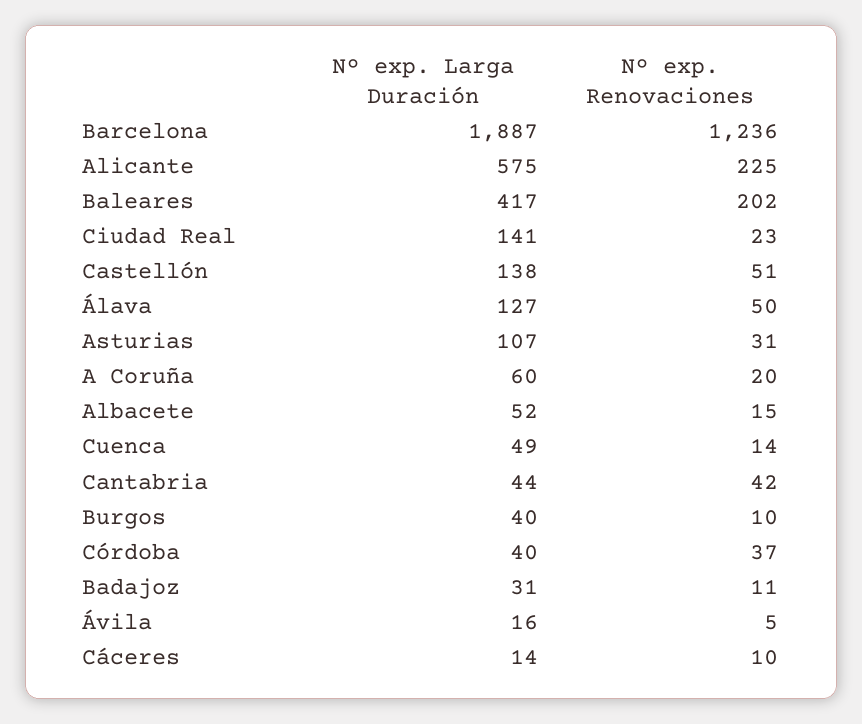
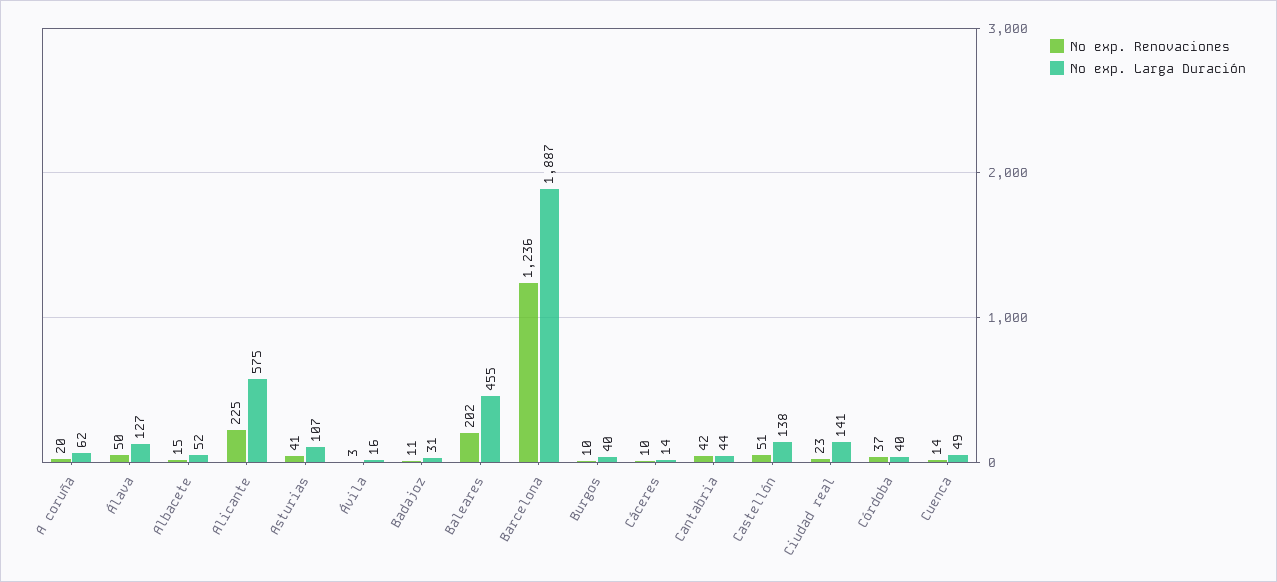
  {
    "Nº exp. Larga Duración": {
      "Barcelona": 1887,
      "Alicante": 575,
-     "Baleares": 417,
+     "Baleares": 455,
      "Ciudad Real": 141,
      "Castellón": 138,
      "Álava": 127,
      "Asturias": 107,
-     "A Coruña": 60,
+     "A Coruña": 62,
      "Albacete": 52,
      "Cuenca": 49,
      "Cantabria": 44,
      "Burgos": 40,
      "Córdoba": 40,
      "Badajoz": 31,
      "Ávila": 16,
      "Cáceres": 14
    },
    "Nº exp. Renovaciones": {
      "Barcelona": 1236,
      "Alicante": 225,
      "Baleares": 202,
      "Ciudad Real": 23,
      "Castellón": 51,
      "Álava": 50,
-     "Asturias": 31,
+     "Asturias": 41,
      "A Coruña": 20,
      "Albacete": 15,
      "Cuenca": 14,
      "Cantabria": 42,
      "Burgos": 10,
      "Córdoba": 37,
      "Badajoz": 11,
-     "Ávila": 5,
+     "Ávila": 3,
      "Cáceres": 10
    }
  }

